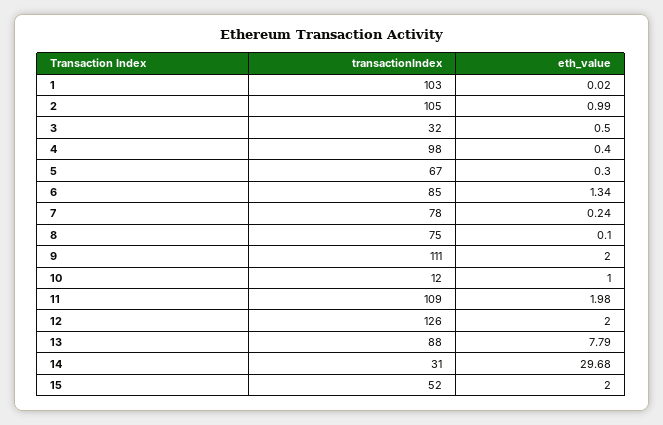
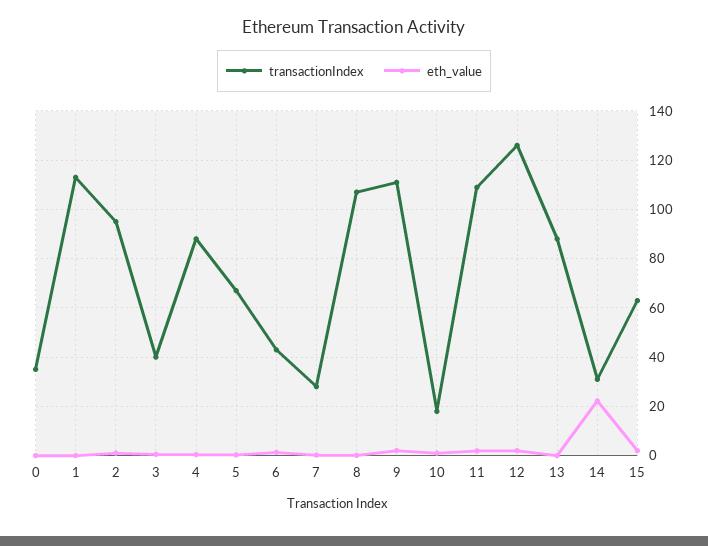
  {
    "transactionIndex": {
-     "1": 103,
+     "1": 112.5,
-     "2": 105,
+     "2": 95,
-     "3": 32,
+     "3": 40,
-     "4": 98,
+     "4": 87.5,
      "5": 67,
-     "6": 85,
+     "6": 42.5,
-     "7": 78,
+     "7": 27.5,
-     "8": 75,
+     "8": 107.5,
      "9": 111,
-     "10": 12,
+     "10": 17.5,
      "11": 109,
      "12": 126,
      "13": 88,
      "14": 31,
-     "15": 52
+     "15": 62.5,
+     "0": 35
    },
    "eth_value": {
      "1": 0.02,
      "2": 0.99,
      "3": 0.5,
      "4": 0.4,
      "5": 0.3,
      "6": 1.34,
      "7": 0.24,
      "8": 0.1,
      "9": 2,
      "10": 1,
      "11": 1.98,
      "12": 2,
-     "13": 7.79,
+     "13": 0,
-     "14": 29.68,
+     "14": 22.5,
-     "15": 2
+     "15": 2,
+     "0": 0
    }
  }

